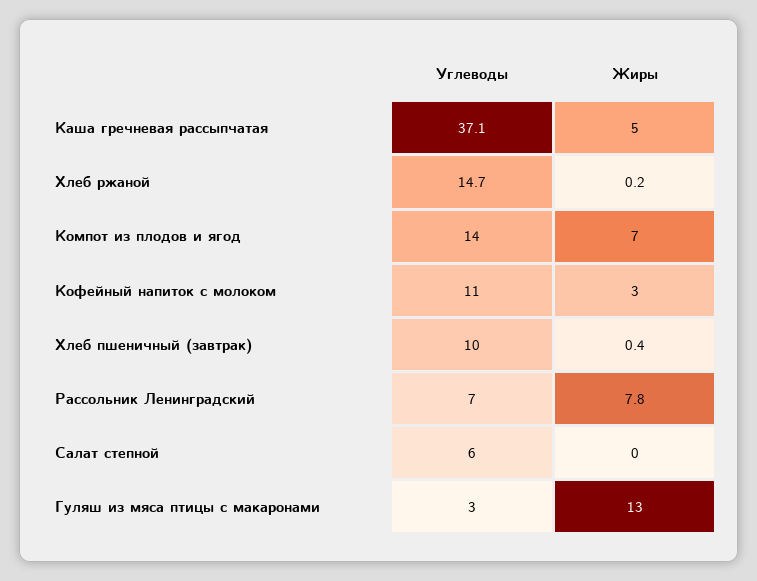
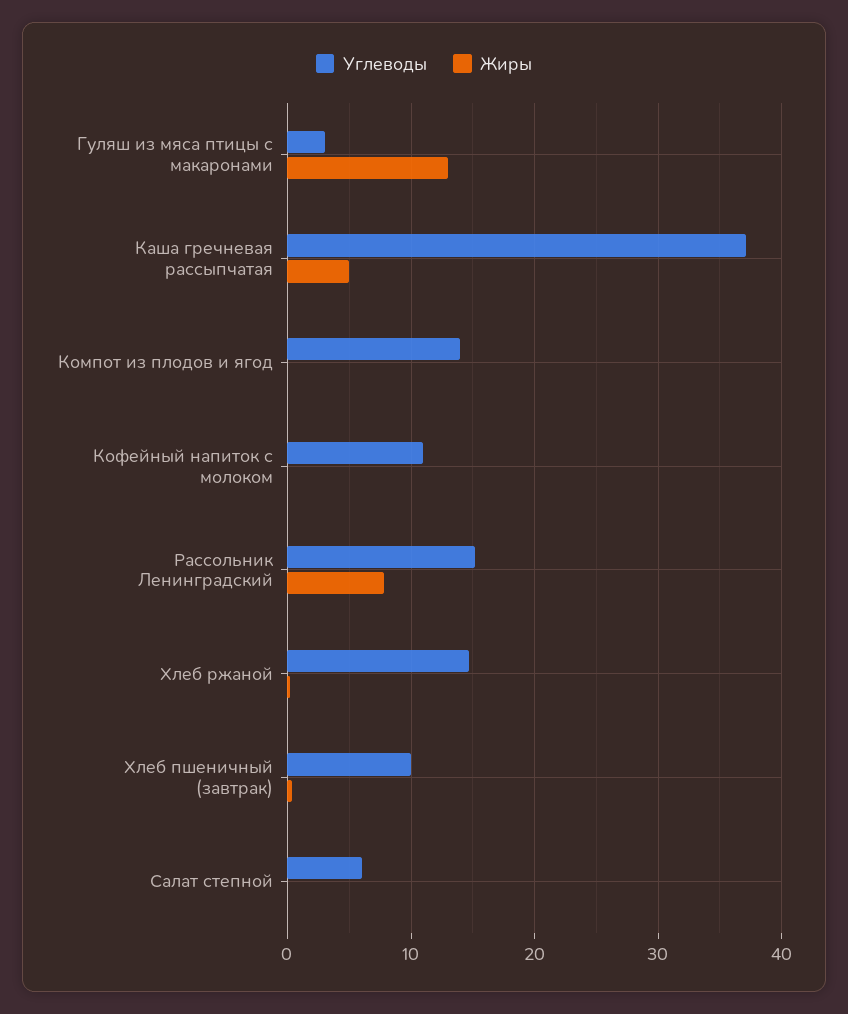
  {
    "Углеводы": {
      "Каша гречневая рассыпчатая": 37.1,
      "Хлеб ржаной": 14.7,
      "Компот из плодов и ягод": 14,
      "Кофейный напиток с молоком": 11,
      "Хлеб пшеничный (завтрак)": 10,
-     "Рассольник Ленинградский": 7,
+     "Рассольник Ленинградский": 15,
      "Салат степной": 6,
      "Гуляш из мяса птицы с макаронами": 3
    },
    "Жиры": {
      "Каша гречневая рассыпчатая": 5,
      "Хлеб ржаной": 0.2,
-     "Компот из плодов и ягод": 7,
+     "Компот из плодов и ягод": 0,
-     "Кофейный напиток с молоком": 3,
+     "Кофейный напиток с молоком": 0,
      "Хлеб пшеничный (завтрак)": 0.4,
      "Рассольник Ленинградский": 7.8,
      "Салат степной": 0,
      "Гуляш из мяса птицы с макаронами": 13
    }
  }

